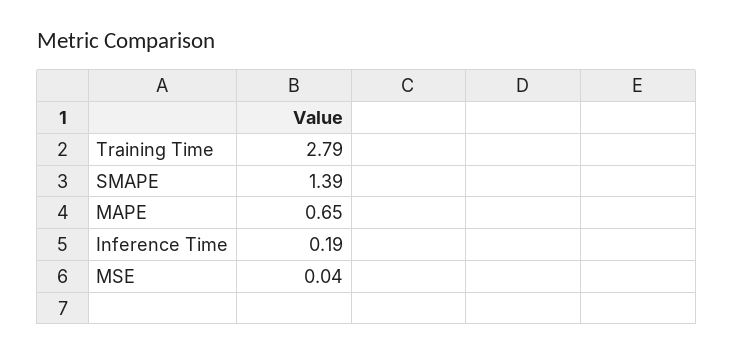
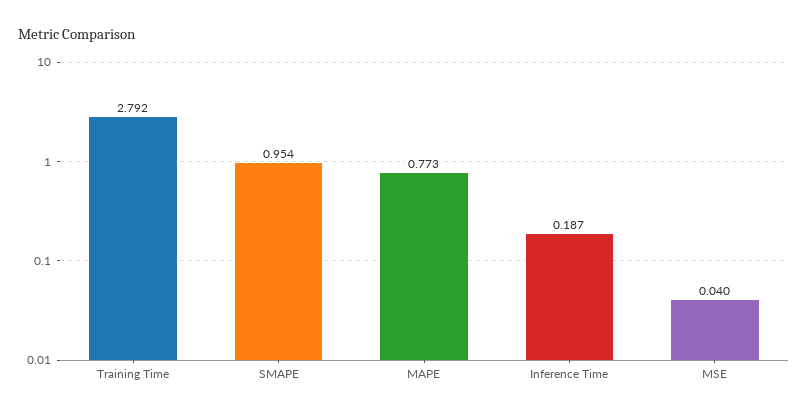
  {
    "Training Time": 2.792,
-   "SMAPE": 1.39,
+   "SMAPE": 0.954,
-   "MAPE": 0.65,
+   "MAPE": 0.773,
    "Inference Time": 0.187,
    "MSE": 0.04
  }

